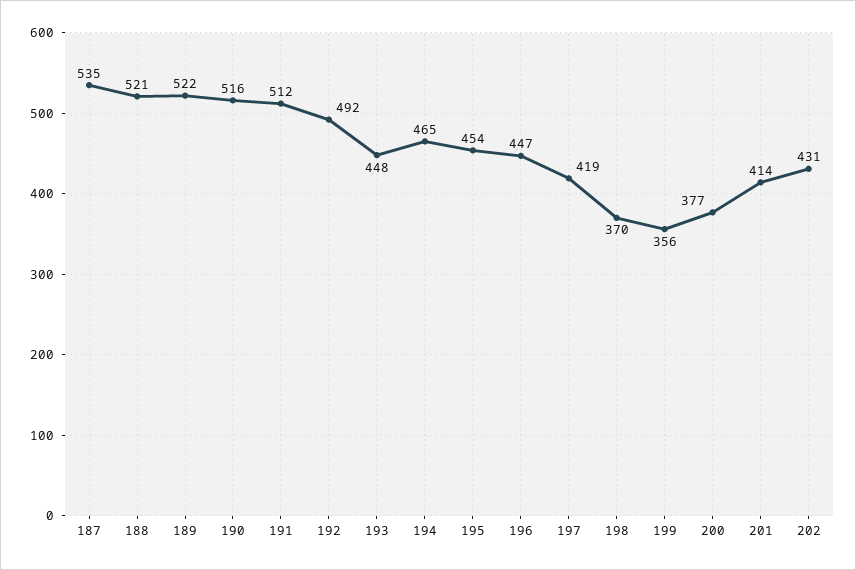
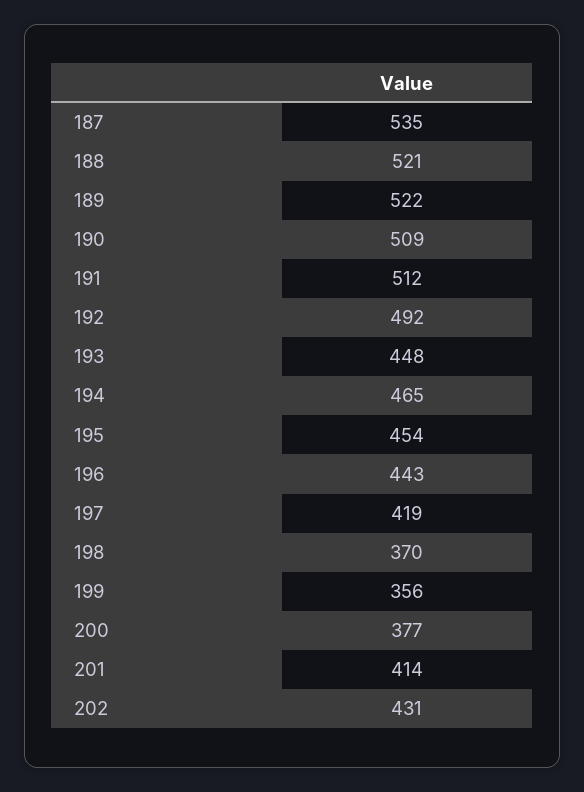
  {
    "187": 535,
    "188": 521,
    "189": 522,
-   "190": 516,
+   "190": 509,
    "191": 512,
    "192": 492,
    "193": 448,
    "194": 465,
    "195": 454,
-   "196": 447,
+   "196": 443,
    "197": 419,
    "198": 370,
    "199": 356,
    "200": 377,
    "201": 414,
    "202": 431
  }

